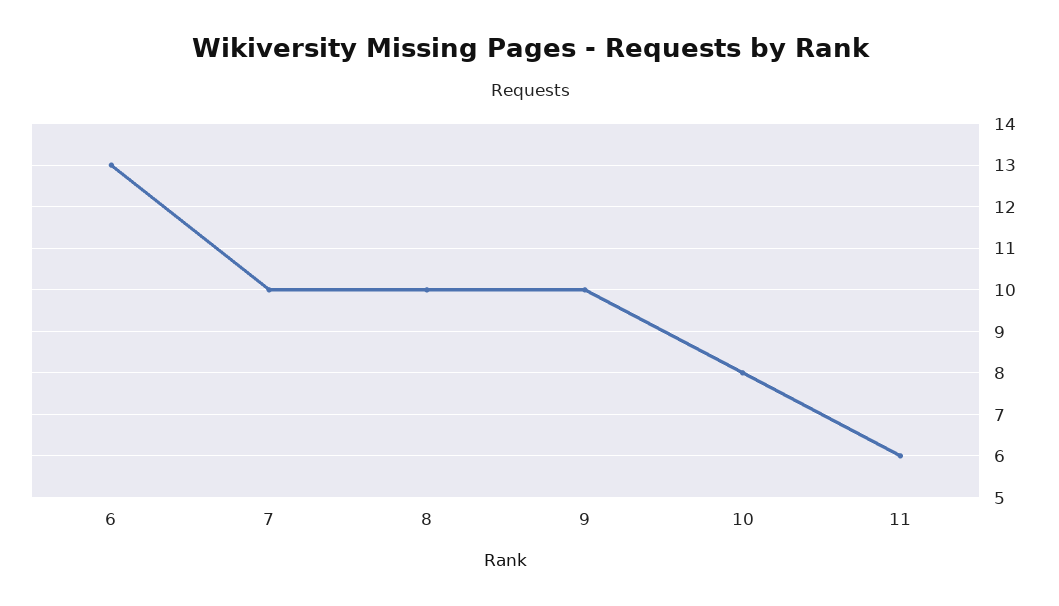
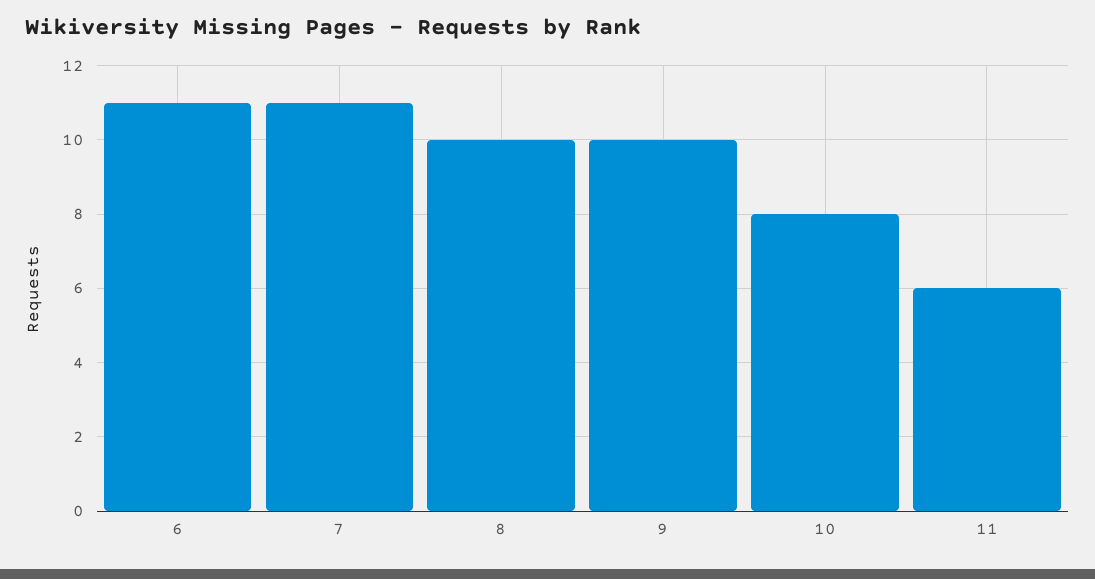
  {
-   "6": 13,
+   "6": 11,
-   "7": 10,
+   "7": 11,
    "8": 10,
    "9": 10,
    "10": 8,
    "11": 6
  }

